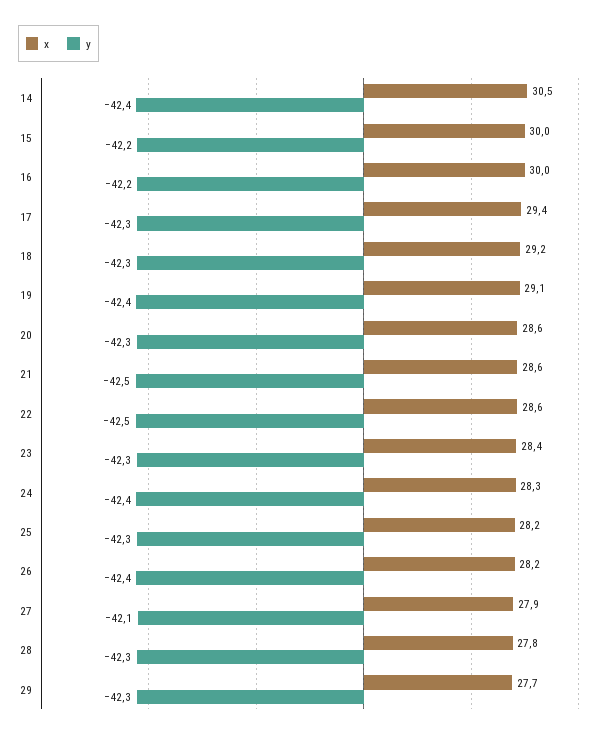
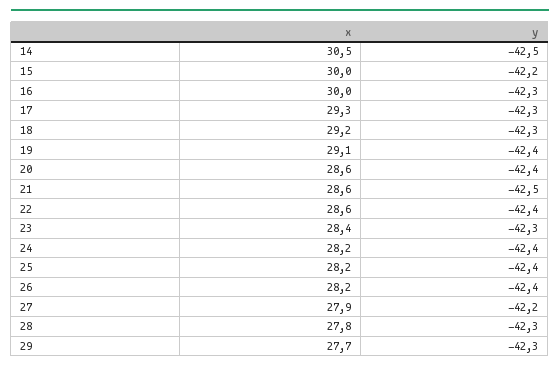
  {
    "x": {
      "14": 30.5,
      "15": 30,
      "16": 30,
-     "17": 29.4,
+     "17": 29.3,
      "18": 29.2,
      "19": 29.1,
      "20": 28.6,
      "21": 28.6,
      "22": 28.6,
      "23": 28.4,
-     "24": 28.3,
+     "24": 28.2,
      "25": 28.2,
      "26": 28.2,
      "27": 27.9,
      "28": 27.8,
      "29": 27.7
    },
    "y": {
-     "14": -42.4,
+     "14": -42.5,
      "15": -42.2,
-     "16": -42.2,
+     "16": -42.3,
      "17": -42.3,
      "18": -42.3,
      "19": -42.4,
-     "20": -42.3,
+     "20": -42.4,
      "21": -42.5,
-     "22": -42.5,
+     "22": -42.4,
      "23": -42.3,
      "24": -42.4,
-     "25": -42.3,
+     "25": -42.4,
      "26": -42.4,
-     "27": -42.1,
+     "27": -42.2,
      "28": -42.3,
      "29": -42.3
    }
  }

